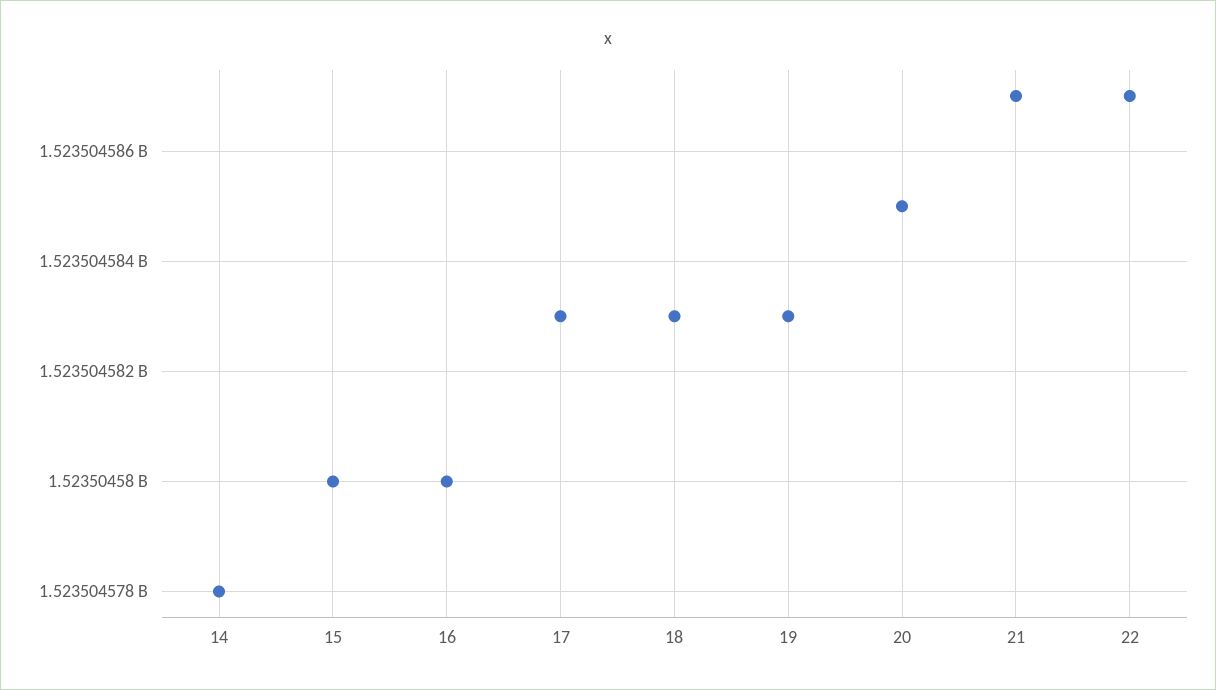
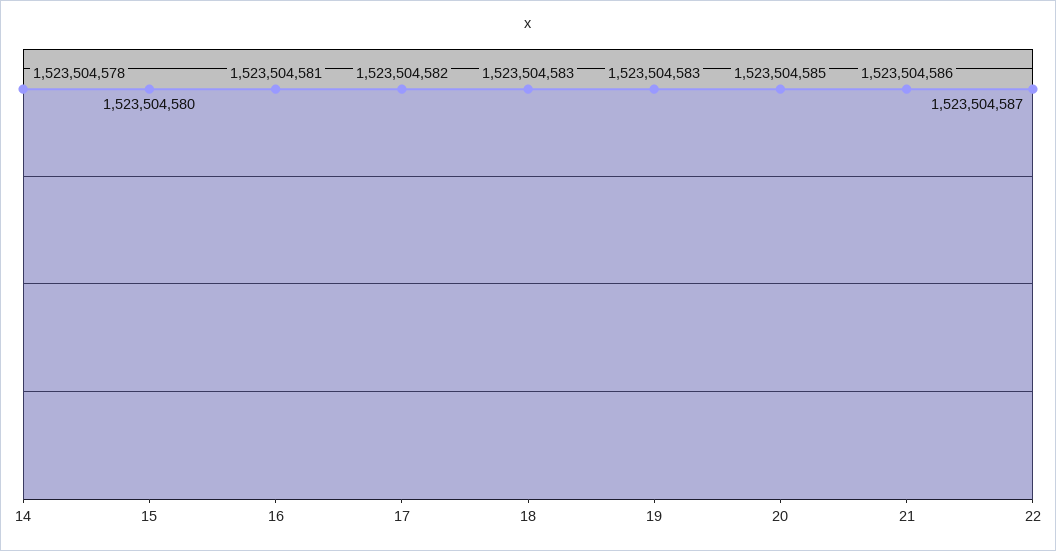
  {
    "14": 1523504578,
    "15": 1523504580,
-   "16": 1523504580,
+   "16": 1523504581,
-   "17": 1523504583,
+   "17": 1523504582,
    "18": 1523504583,
    "19": 1523504583,
    "20": 1523504585,
-   "21": 1523504587,
+   "21": 1523504586,
    "22": 1523504587
  }

